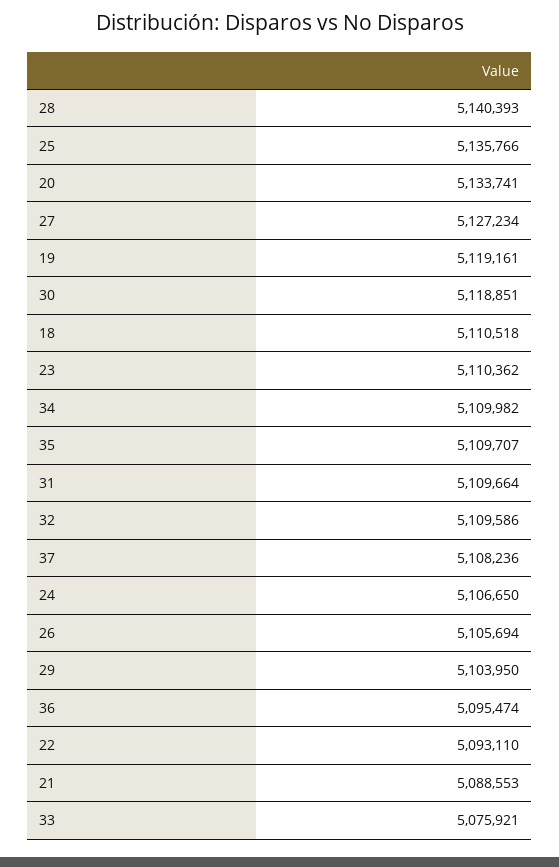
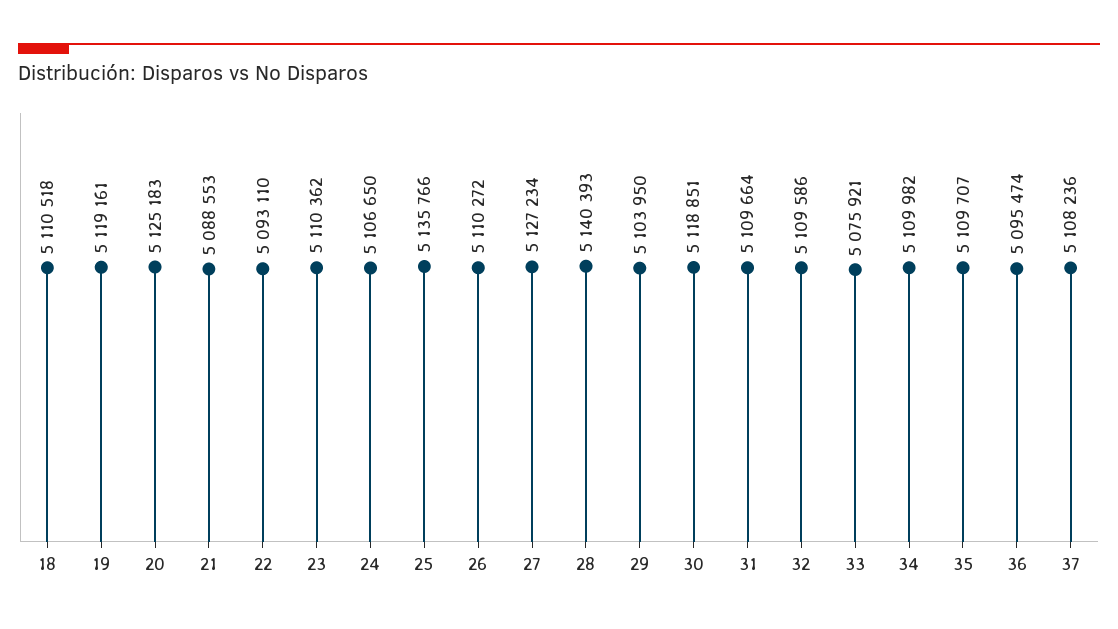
  {
    "28": 5140393,
    "25": 5135766,
-   "20": 5133741,
+   "20": 5125183,
    "27": 5127234,
    "19": 5119161,
    "30": 5118851,
    "18": 5110518,
    "23": 5110362,
    "34": 5109982,
    "35": 5109707,
    "31": 5109664,
    "32": 5109586,
    "37": 5108236,
    "24": 5106650,
-   "26": 5105694,
+   "26": 5110272,
    "29": 5103950,
    "36": 5095474,
    "22": 5093110,
    "21": 5088553,
    "33": 5075921
  }

